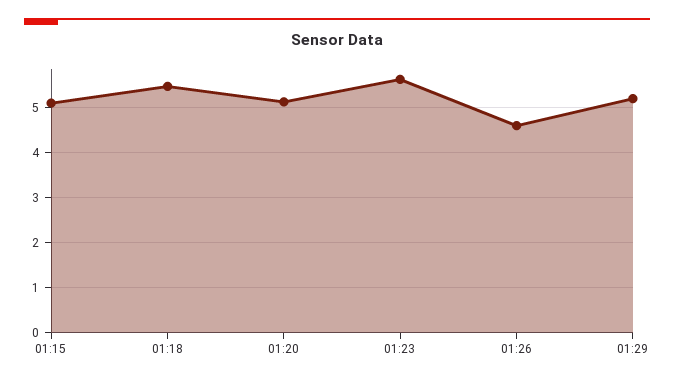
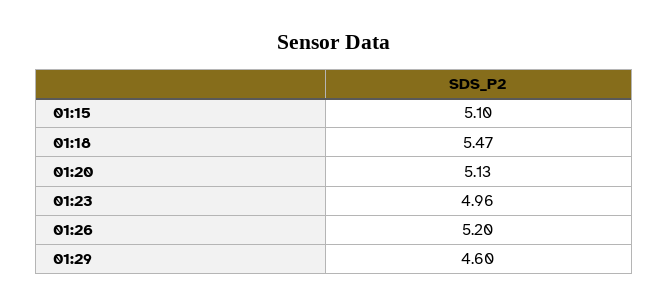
  {
    "01:15": 5.1,
    "01:18": 5.47,
    "01:20": 5.13,
-   "01:23": 5.6,
+   "01:23": 4.96,
-   "01:26": 4.6,
+   "01:26": 5.2,
-   "01:29": 5.2
+   "01:29": 4.6
  }

